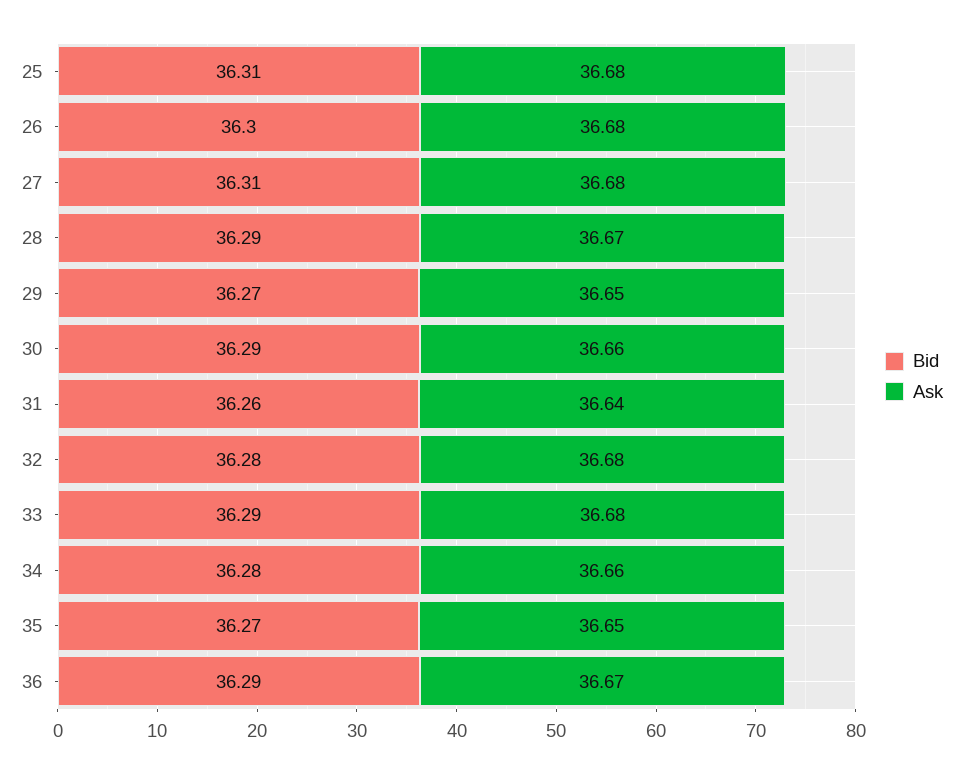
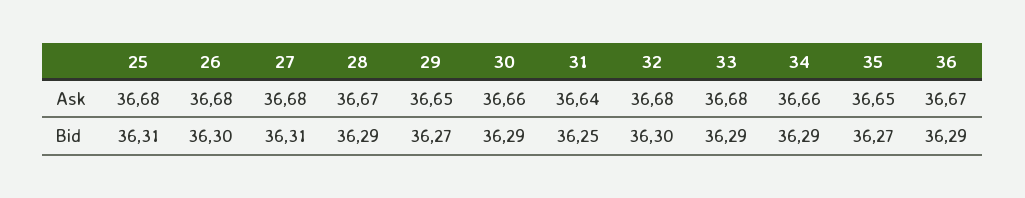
  {
    "Bid": {
      "25": 36.31,
      "26": 36.3,
      "27": 36.31,
      "28": 36.29,
      "29": 36.27,
      "30": 36.29,
-     "31": 36.26,
+     "31": 36.25,
-     "32": 36.28,
+     "32": 36.3,
      "33": 36.29,
-     "34": 36.28,
+     "34": 36.29,
      "35": 36.27,
      "36": 36.29
    },
    "Ask": {
      "25": 36.68,
      "26": 36.68,
      "27": 36.68,
      "28": 36.67,
      "29": 36.65,
      "30": 36.66,
      "31": 36.64,
      "32": 36.68,
      "33": 36.68,
      "34": 36.66,
      "35": 36.65,
      "36": 36.67
    }
  }

